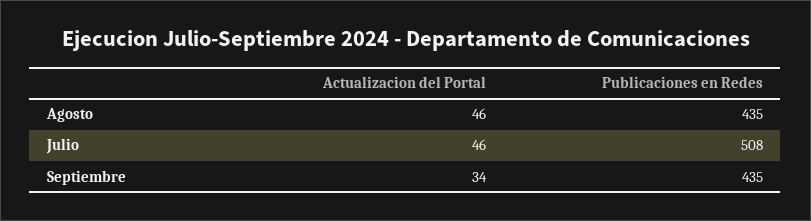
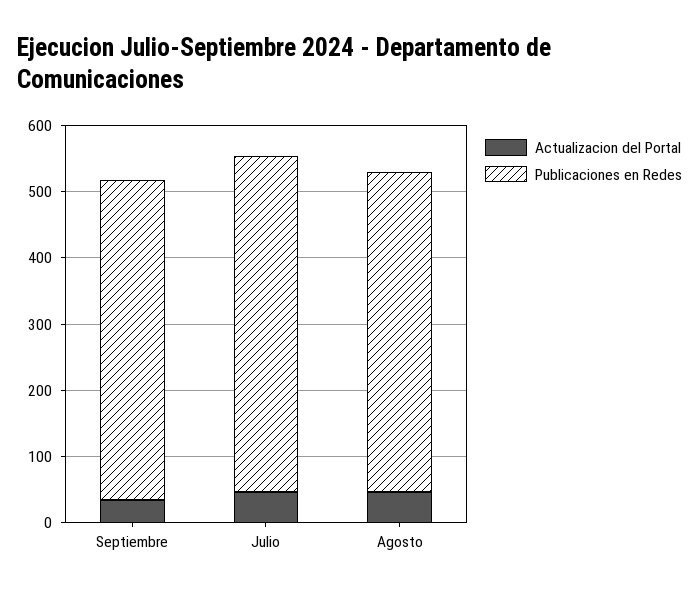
  {
    "Actualizacion del Portal": {
      "Agosto": 46,
      "Julio": 46,
      "Septiembre": 34
    },
    "Publicaciones en Redes": {
-     "Agosto": 435,
+     "Agosto": 480,
      "Julio": 508,
-     "Septiembre": 435
+     "Septiembre": 480
    }
  }

